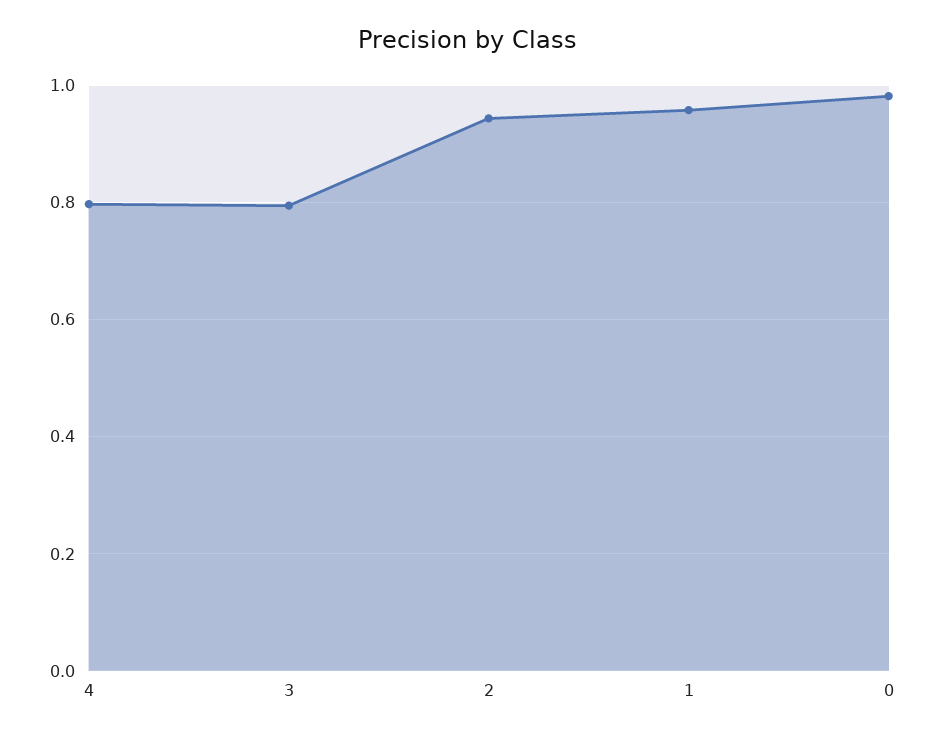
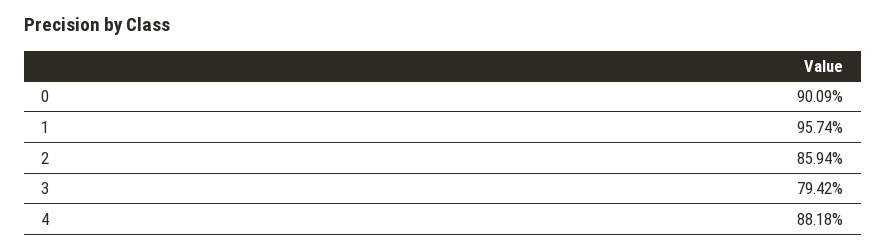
  {
-   "4": 0.8,
+   "4": 0.8818,
    "3": 0.7942,
-   "2": 0.94,
+   "2": 0.8594,
    "1": 0.9574,
-   "0": 0.98
+   "0": 0.9009
  }

